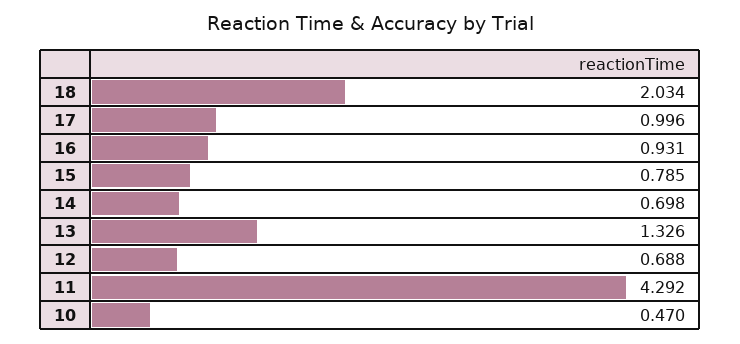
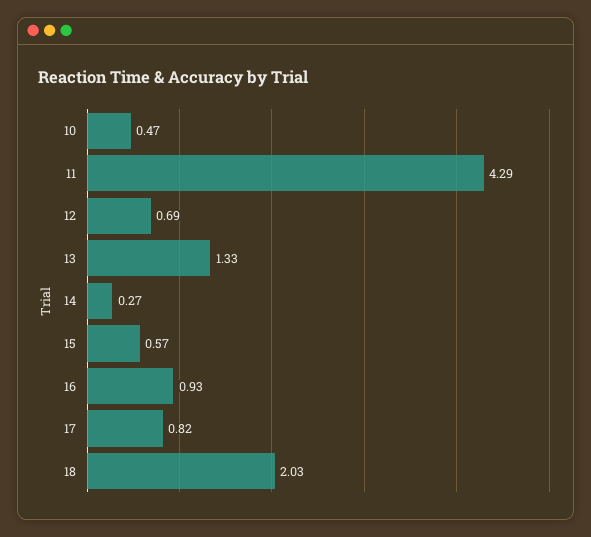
  {
    "18": 2.034,
-   "17": 0.996,
+   "17": 0.82,
    "16": 0.931,
-   "15": 0.785,
+   "15": 0.57,
-   "14": 0.698,
+   "14": 0.27,
    "13": 1.326,
    "12": 0.688,
    "11": 4.292,
    "10": 0.47
  }

